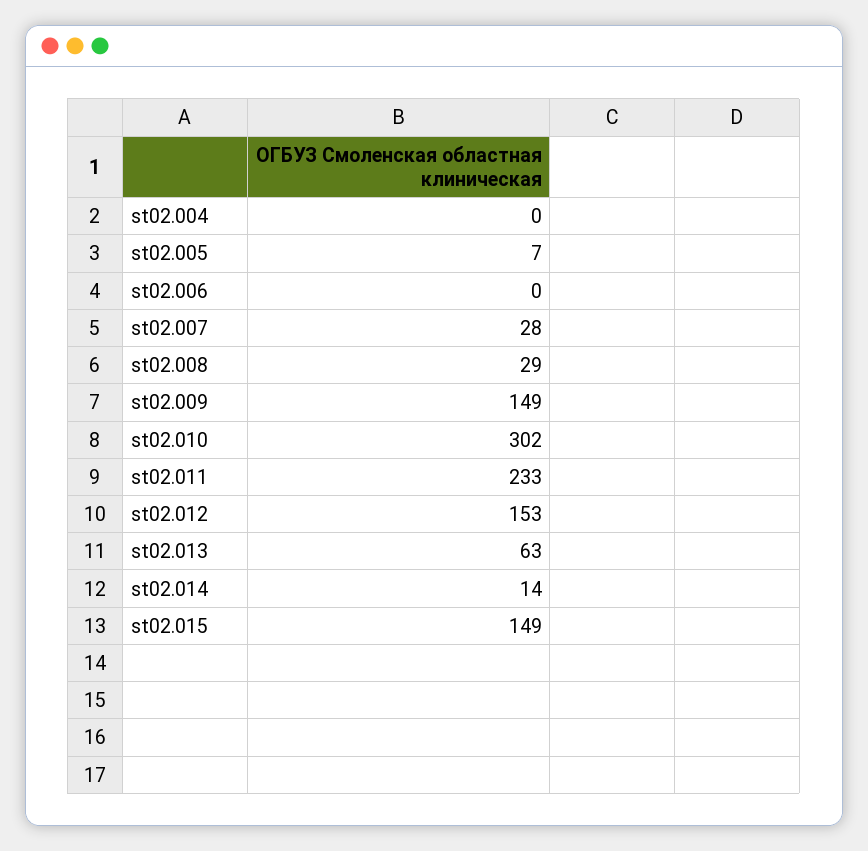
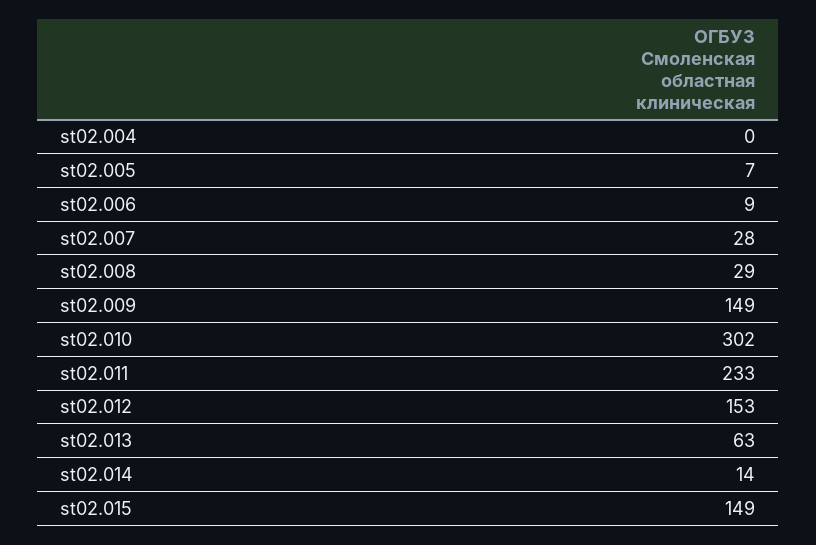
  {
    "st02.004": 0,
    "st02.005": 7,
-   "st02.006": 0,
+   "st02.006": 9,
    "st02.007": 28,
    "st02.008": 29,
    "st02.009": 149,
    "st02.010": 302,
    "st02.011": 233,
    "st02.012": 153,
    "st02.013": 63,
    "st02.014": 14,
    "st02.015": 149
  }

